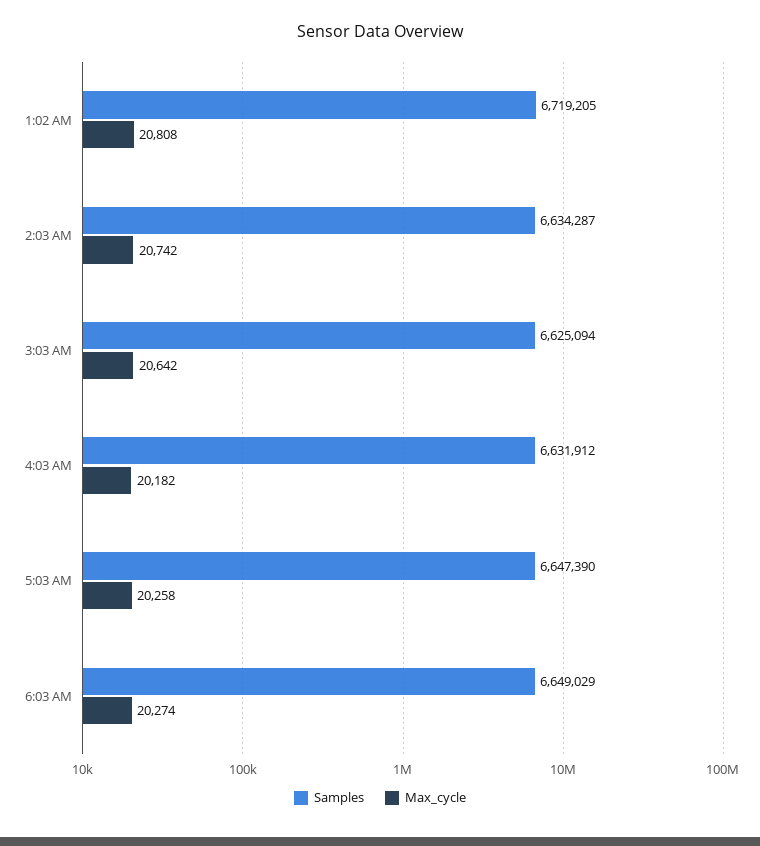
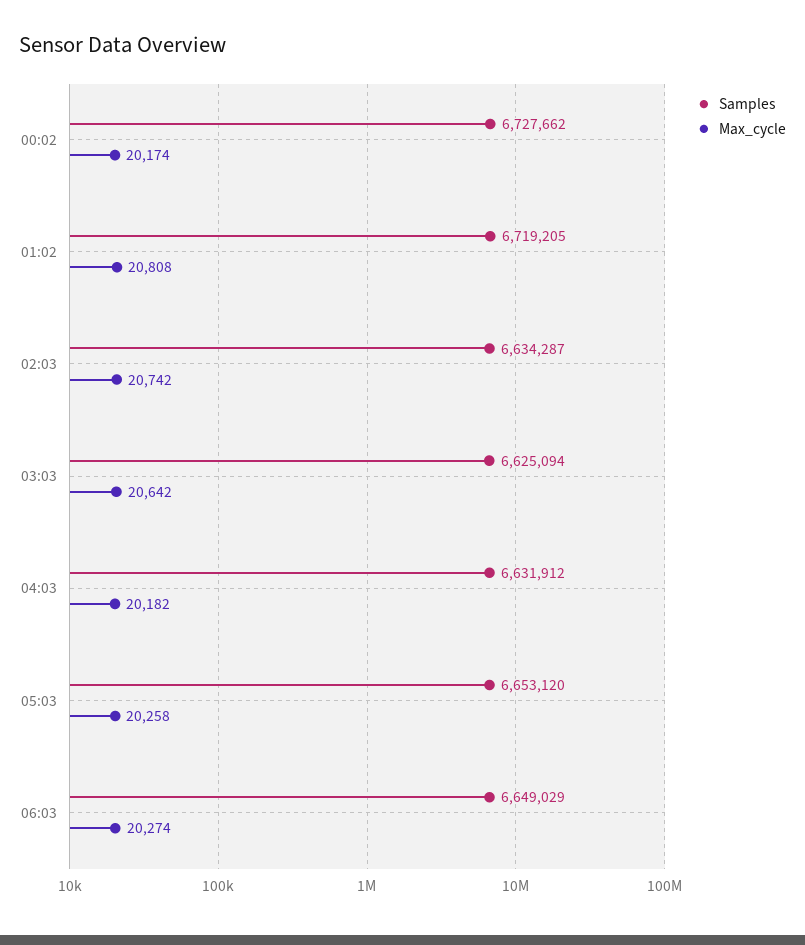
  {
    "Samples": {
      "1:02 AM": 6719205,
      "2:03 AM": 6634287,
      "3:03 AM": 6625094,
      "4:03 AM": 6631912,
-     "5:03 AM": 6647390,
+     "5:03 AM": 6653120,
-     "6:03 AM": 6649029
+     "6:03 AM": 6649029,
+     "00:02": 6727662
    },
    "Max_cycle": {
      "1:02 AM": 20808,
      "2:03 AM": 20742,
      "3:03 AM": 20642,
      "4:03 AM": 20182,
      "5:03 AM": 20258,
-     "6:03 AM": 20274
+     "6:03 AM": 20274,
+     "00:02": 20174
    }
  }

